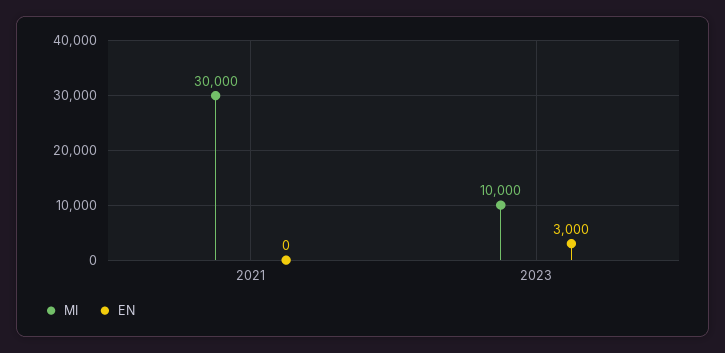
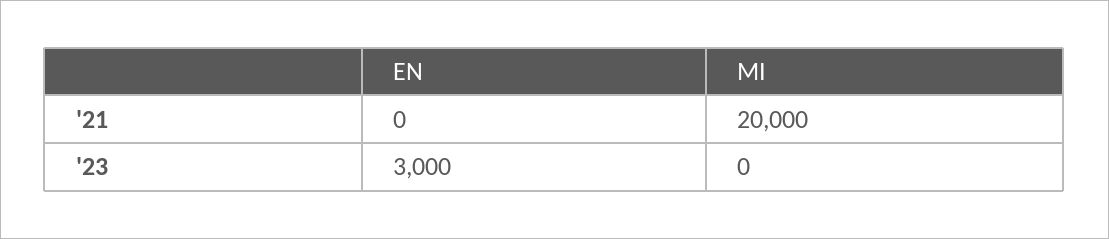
  {
    "MI": {
-     "2021": 30000,
+     "2021": 20000,
-     "2023": 10000
+     "2023": 0
    },
    "EN": {
      "2021": 0,
      "2023": 3000
    }
  }

